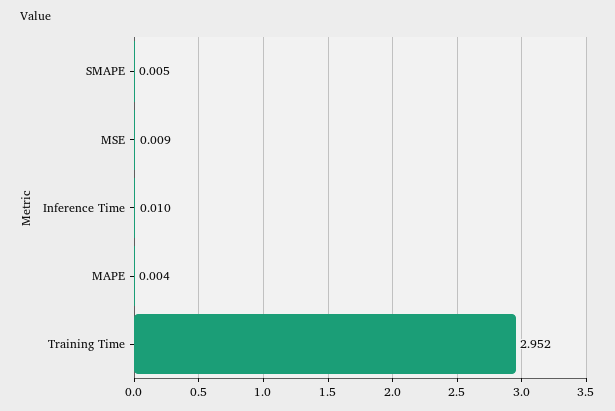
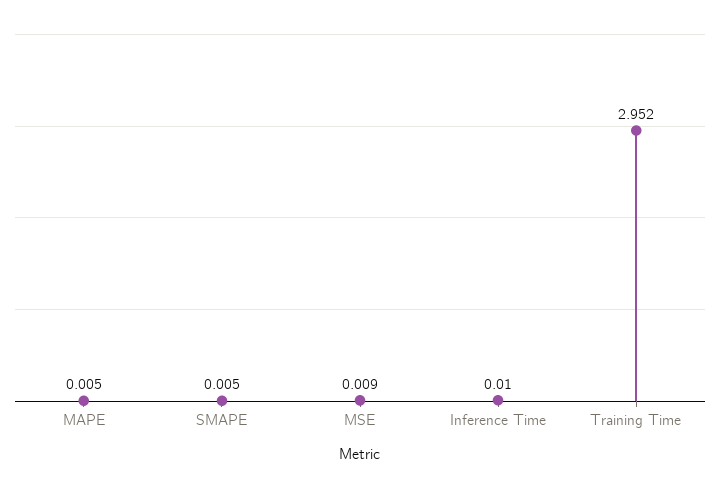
  {
    "SMAPE": 0.005,
    "MSE": 0.009,
    "Inference Time": 0.01,
-   "MAPE": 0.004,
+   "MAPE": 0.005,
    "Training Time": 2.952
  }

